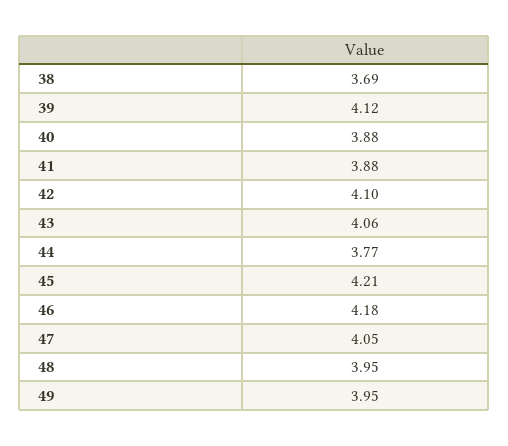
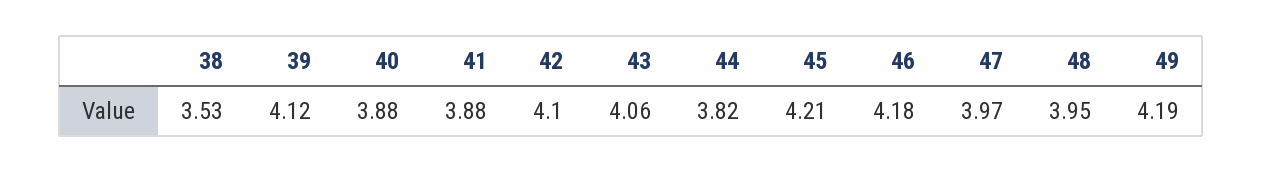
  {
-   "38": 3.69,
+   "38": 3.53,
    "39": 4.12,
    "40": 3.88,
    "41": 3.88,
    "42": 4.1,
    "43": 4.06,
-   "44": 3.77,
+   "44": 3.82,
    "45": 4.21,
    "46": 4.18,
-   "47": 4.05,
+   "47": 3.97,
    "48": 3.95,
-   "49": 3.95
+   "49": 4.19
  }

